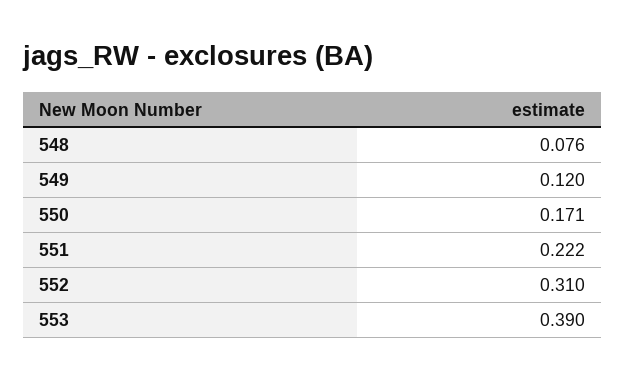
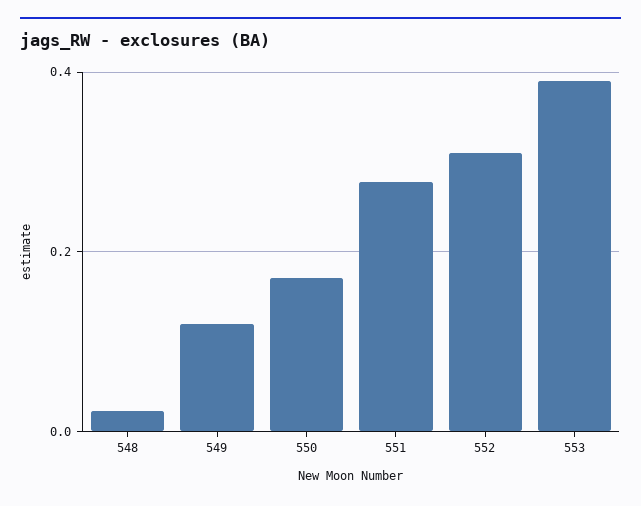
  {
-   "548": 0.076,
+   "548": 0.02,
    "549": 0.12,
    "550": 0.171,
-   "551": 0.222,
+   "551": 0.28,
    "552": 0.31,
    "553": 0.39
  }

